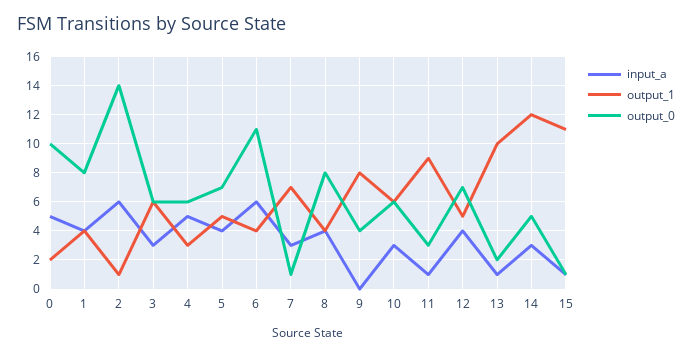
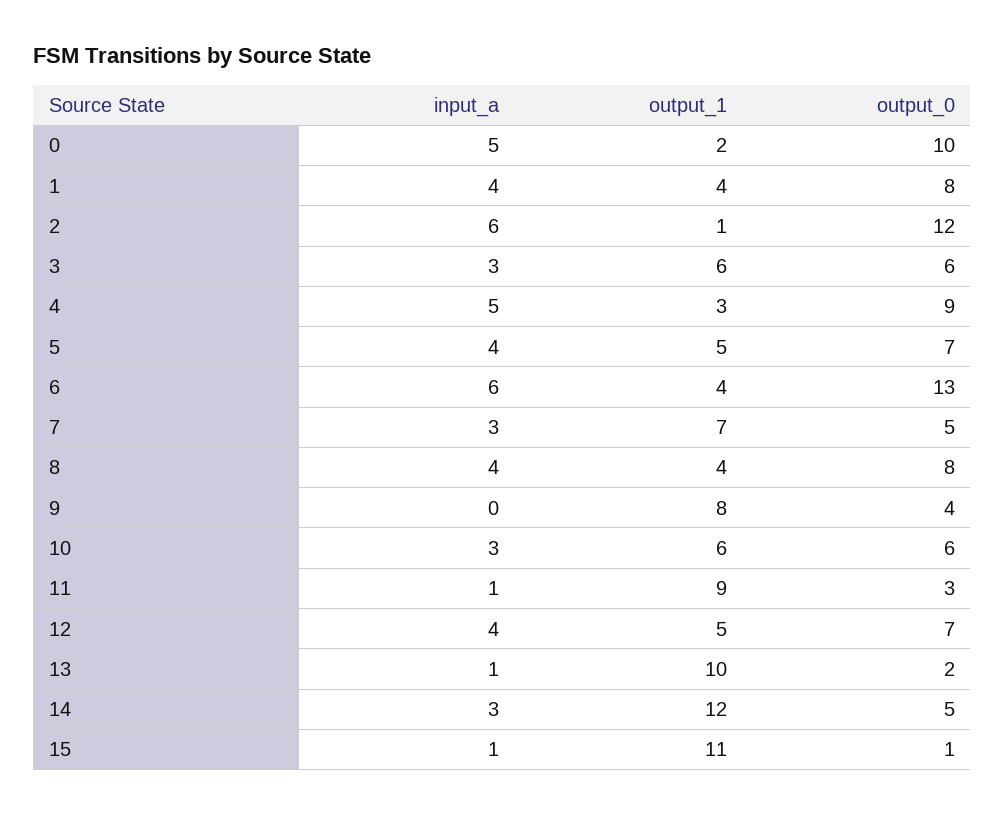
  {
    "input_a": {
      "0": 5,
      "1": 4,
      "2": 6,
      "3": 3,
      "4": 5,
      "5": 4,
      "6": 6,
      "7": 3,
      "8": 4,
      "9": 0,
      "10": 3,
      "11": 1,
      "12": 4,
      "13": 1,
      "14": 3,
      "15": 1
    },
    "output_1": {
      "0": 2,
      "1": 4,
      "2": 1,
      "3": 6,
      "4": 3,
      "5": 5,
      "6": 4,
      "7": 7,
      "8": 4,
      "9": 8,
      "10": 6,
      "11": 9,
      "12": 5,
      "13": 10,
      "14": 12,
      "15": 11
    },
    "output_0": {
      "0": 10,
      "1": 8,
-     "2": 14,
+     "2": 12,
      "3": 6,
-     "4": 6,
+     "4": 9,
      "5": 7,
-     "6": 11,
+     "6": 13,
-     "7": 1,
+     "7": 5,
      "8": 8,
      "9": 4,
      "10": 6,
      "11": 3,
      "12": 7,
      "13": 2,
      "14": 5,
      "15": 1
    }
  }

